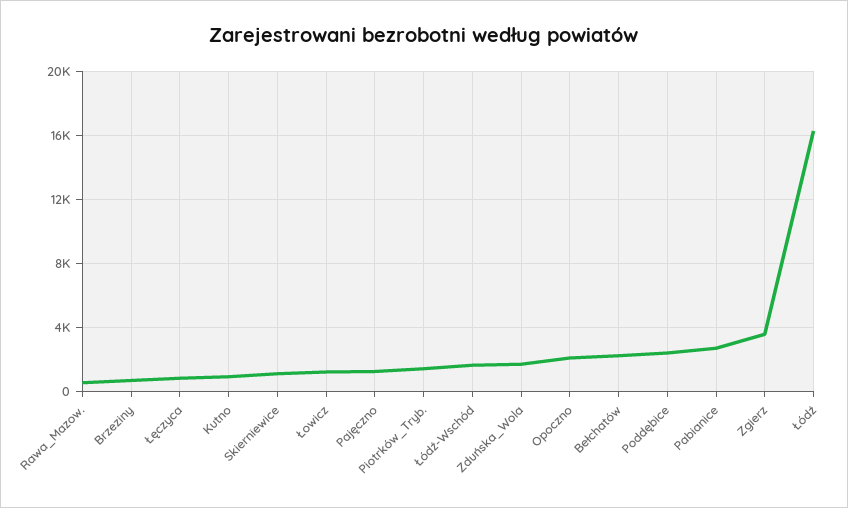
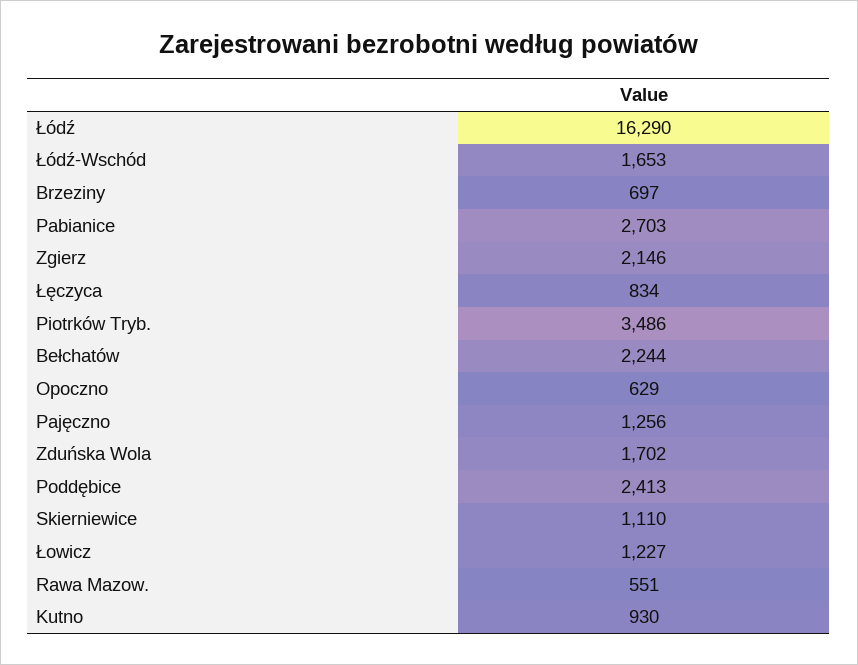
  {
    "Rawa_Mazow.": 551,
    "Brzeziny": 697,
    "Łęczyca": 834,
    "Kutno": 930,
    "Skierniewice": 1110,
    "Łowicz": 1227,
    "Pajęczno": 1256,
-   "Piotrków_Tryb.": 1500,
+   "Piotrków_Tryb.": 3486,
    "Łódź-Wschód": 1653,
    "Zduńska_Wola": 1702,
-   "Opoczno": 2000,
+   "Opoczno": 629,
    "Bełchatów": 2244,
    "Poddębice": 2413,
    "Pabianice": 2703,
-   "Zgierz": 3500,
+   "Zgierz": 2146,
    "Łódź": 16290
  }

